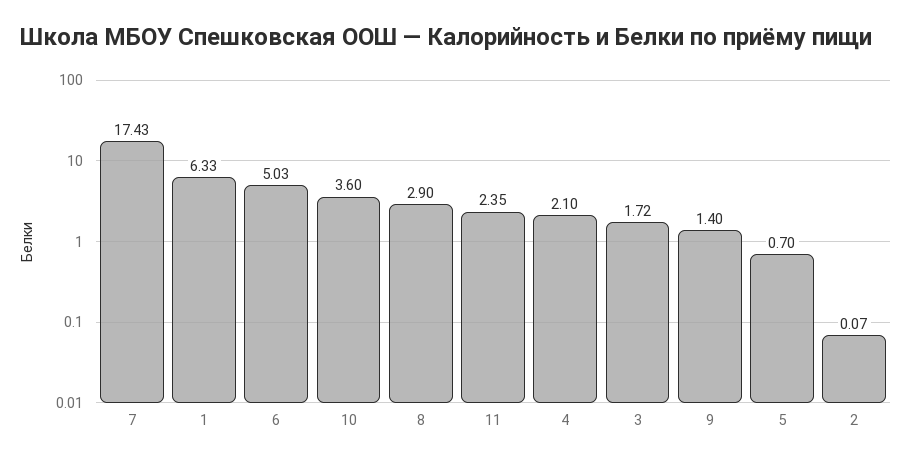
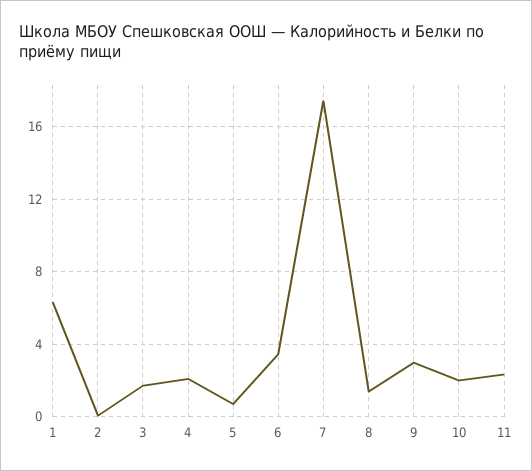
  {
    "7": 17.43,
    "1": 6.33,
-   "6": 5.03,
+   "6": 3.5,
-   "10": 3.6,
+   "10": 2,
-   "8": 2.9,
+   "8": 1.5,
    "11": 2.35,
    "4": 2.1,
    "3": 1.72,
-   "9": 1.4,
+   "9": 3,
    "5": 0.7,
    "2": 0.07
  }

